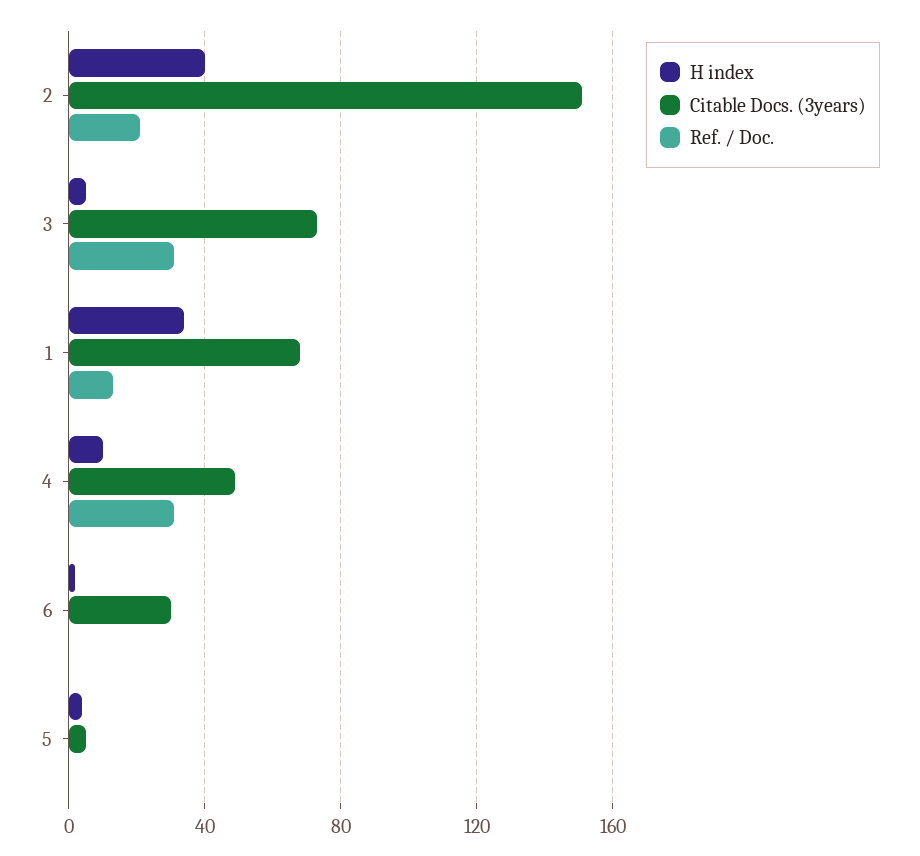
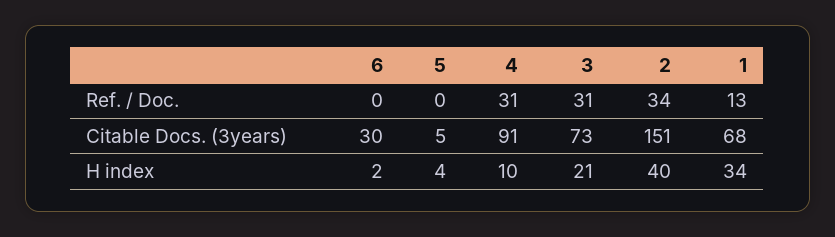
  {
    "H index": {
      "2": 40,
-     "3": 5,
+     "3": 21,
      "1": 34,
      "4": 10,
      "6": 2,
      "5": 4
    },
    "Citable Docs. (3years)": {
      "2": 151,
      "3": 73,
      "1": 68,
-     "4": 50,
+     "4": 91,
      "6": 30,
      "5": 5
    },
    "Ref. / Doc.": {
-     "2": 20,
+     "2": 34,
      "3": 31,
      "1": 13,
      "4": 31,
      "6": 0,
      "5": 0
    }
  }

